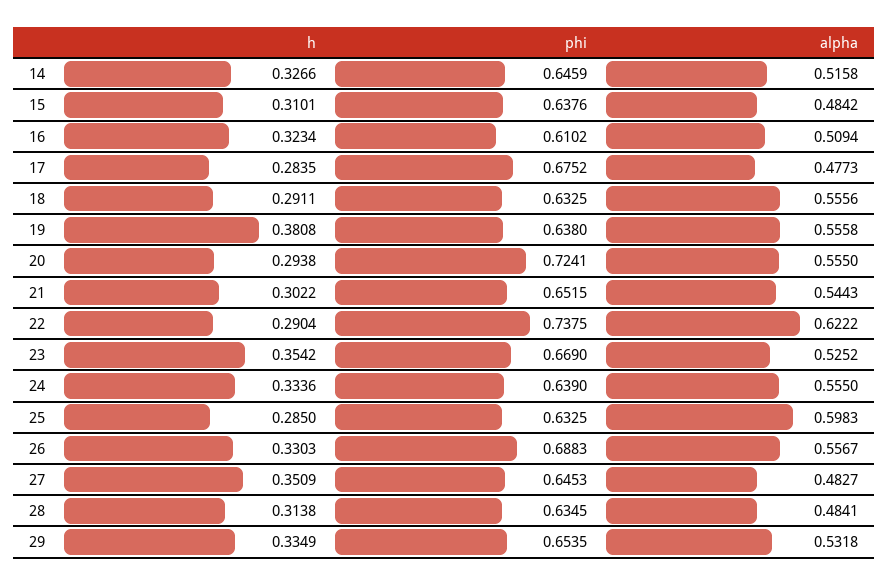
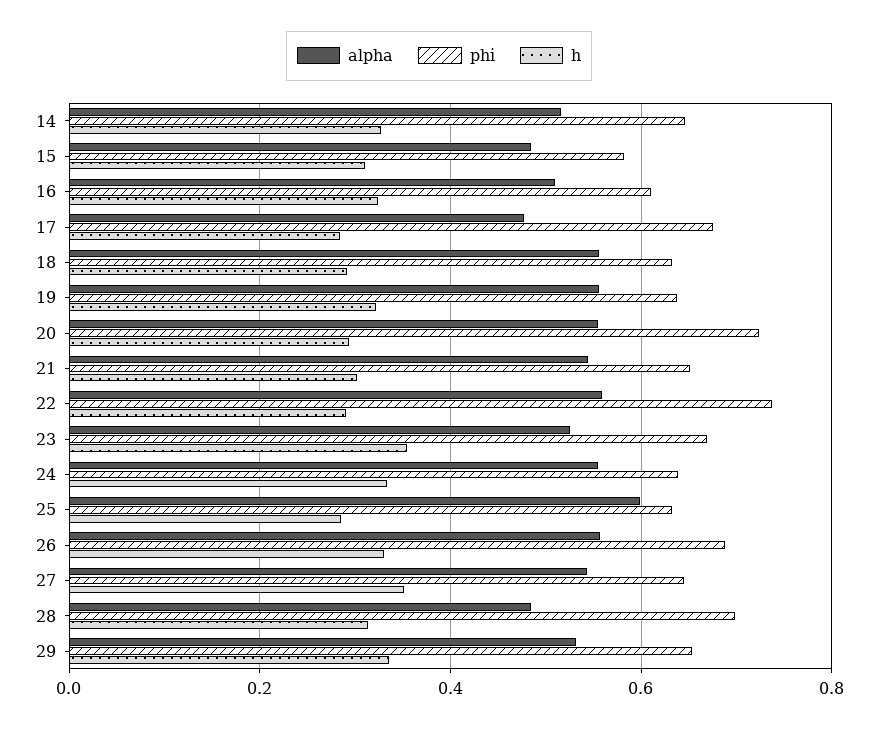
  {
    "h": {
      "14": 0.3266,
      "15": 0.3101,
      "16": 0.3234,
      "17": 0.2835,
      "18": 0.2911,
-     "19": 0.3808,
+     "19": 0.32,
      "20": 0.2938,
      "21": 0.3022,
      "22": 0.2904,
      "23": 0.3542,
      "24": 0.3336,
      "25": 0.285,
      "26": 0.3303,
      "27": 0.3509,
      "28": 0.3138,
      "29": 0.3349
    },
    "phi": {
      "14": 0.6459,
-     "15": 0.6376,
+     "15": 0.58,
      "16": 0.6102,
      "17": 0.6752,
      "18": 0.6325,
      "19": 0.638,
      "20": 0.7241,
      "21": 0.6515,
      "22": 0.7375,
      "23": 0.669,
      "24": 0.639,
      "25": 0.6325,
      "26": 0.6883,
      "27": 0.6453,
-     "28": 0.6345,
+     "28": 0.7,
      "29": 0.6535
    },
    "alpha": {
      "14": 0.5158,
      "15": 0.4842,
      "16": 0.5094,
      "17": 0.4773,
      "18": 0.5556,
      "19": 0.5558,
      "20": 0.555,
      "21": 0.5443,
-     "22": 0.6222,
+     "22": 0.56,
      "23": 0.5252,
      "24": 0.555,
      "25": 0.5983,
      "26": 0.5567,
-     "27": 0.4827,
+     "27": 0.54,
      "28": 0.4841,
      "29": 0.5318
    }
  }

